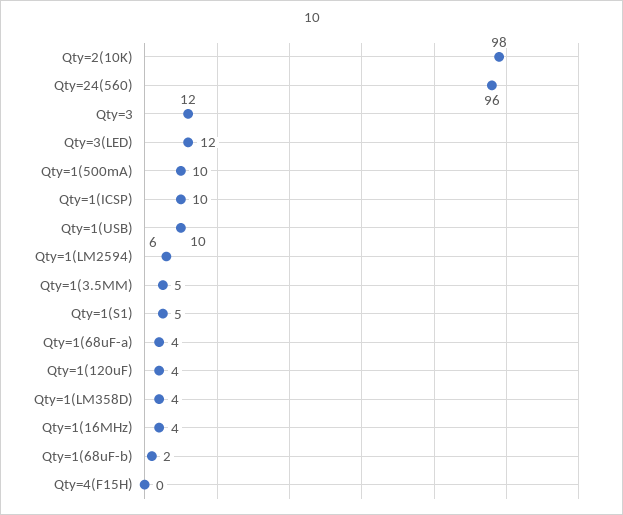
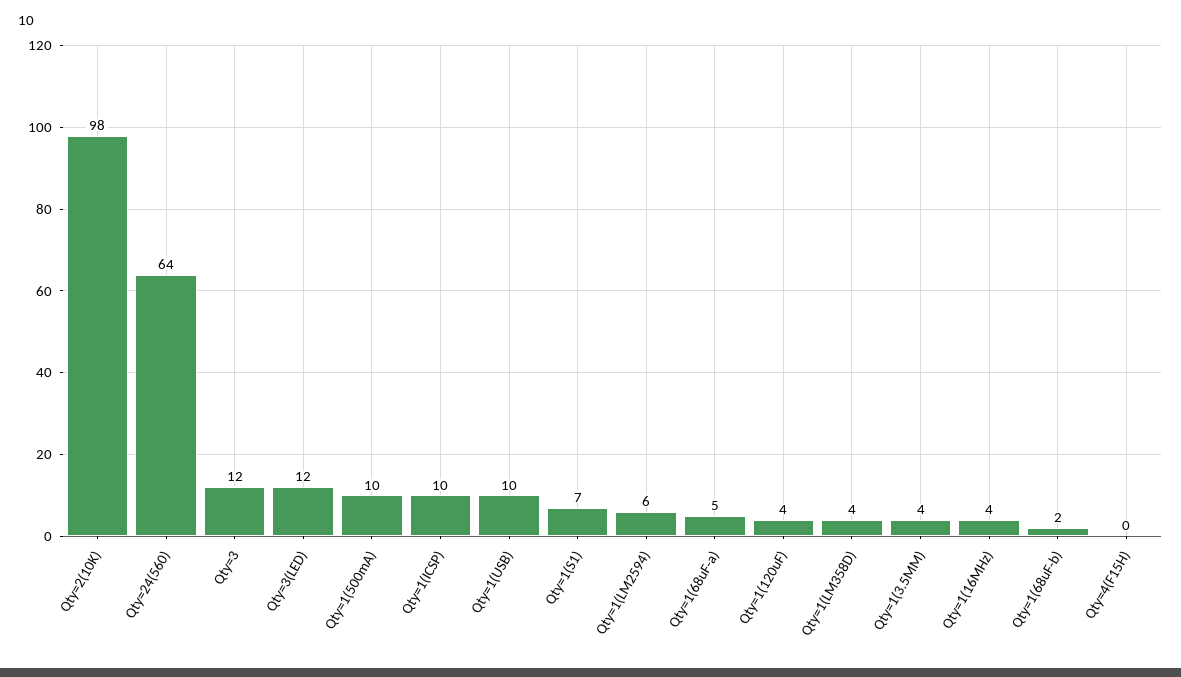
  {
    "Qty=2(10K)": 98,
-   "Qty=24(560)": 96,
+   "Qty=24(560)": 64,
    "Qty=3": 12,
    "Qty=3(LED)": 12,
    "Qty=1(500mA)": 10,
    "Qty=1(ICSP)": 10,
    "Qty=1(USB)": 10,
    "Qty=1(LM2594)": 6,
-   "Qty=1(3.5MM)": 5,
+   "Qty=1(3.5MM)": 4,
-   "Qty=1(S1)": 5,
+   "Qty=1(S1)": 7,
-   "Qty=1(68uF-a)": 4,
+   "Qty=1(68uF-a)": 5,
    "Qty=1(120uF)": 4,
    "Qty=1(LM358D)": 4,
    "Qty=1(16MHz)": 4,
    "Qty=1(68uF-b)": 2,
    "Qty=4(F15H)": 0
  }

